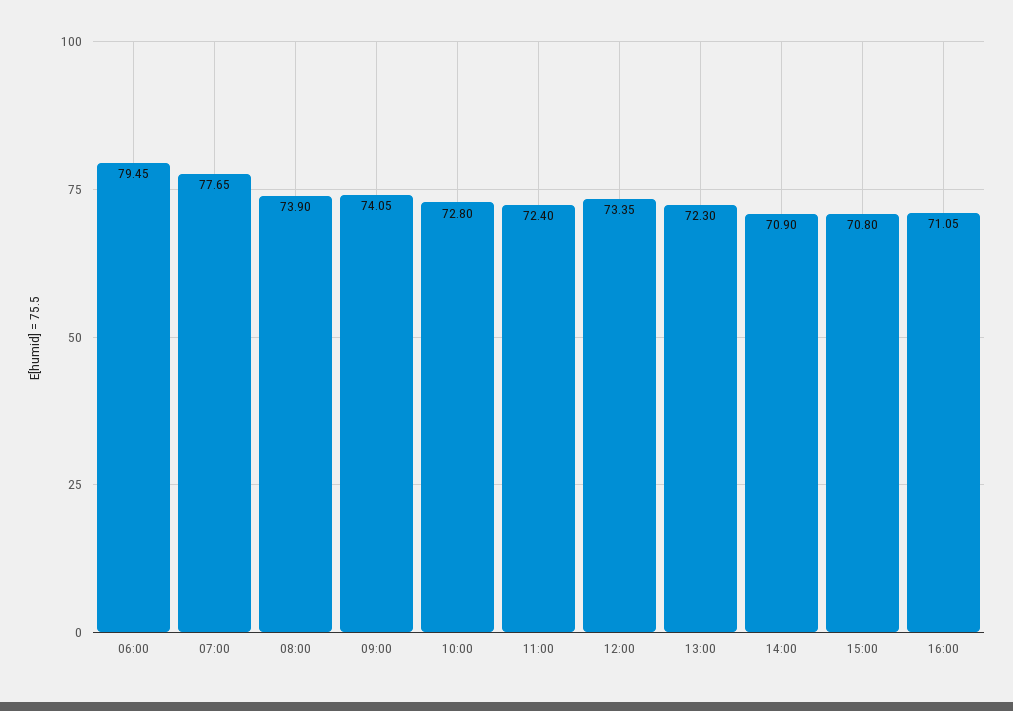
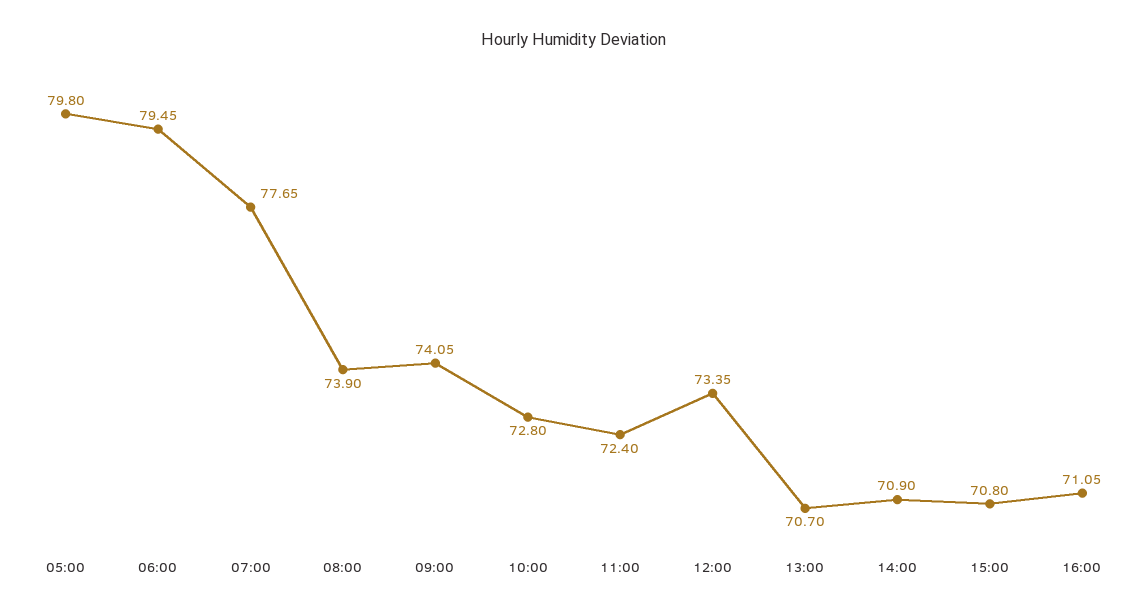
  {
    "06:00": 79.45,
    "07:00": 77.65,
    "08:00": 73.9,
    "09:00": 74.05,
    "10:00": 72.8,
    "11:00": 72.4,
    "12:00": 73.35,
-   "13:00": 72.3,
+   "13:00": 70.7,
    "14:00": 70.9,
    "15:00": 70.8,
-   "16:00": 71.05
+   "16:00": 71.05,
+   "05:00": 79.8
  }

